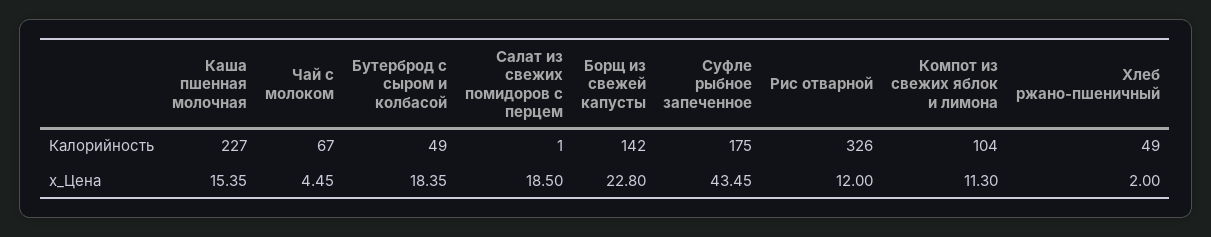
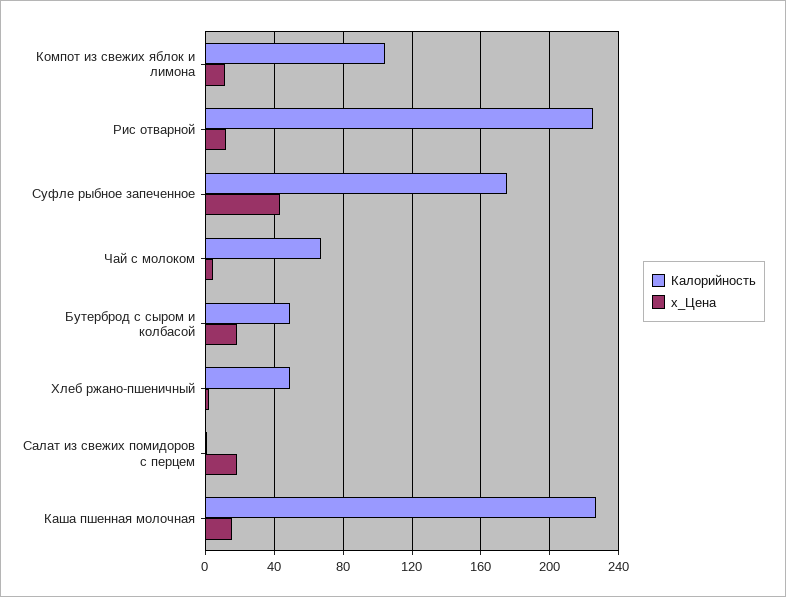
  {
    "Калорийность": {
      "Каша пшенная молочная": 227,
      "Чай с молоком": 67,
      "Бутерброд с сыром и колбасой": 49,
      "Салат из свежих помидоров с перцем": 1,
-     "Борщ из свежей капусты": 142,
      "Суфле рыбное запеченное": 175,
-     "Рис отварной": 326,
+     "Рис отварной": 225,
      "Компот из свежих яблок и лимона": 104,
      "Хлеб ржано-пшеничный": 49
    },
    "x_Цена": {
      "Каша пшенная молочная": 15.35,
      "Чай с молоком": 4.45,
      "Бутерброд с сыром и колбасой": 18.35,
      "Салат из свежих помидоров с перцем": 18.5,
-     "Борщ из свежей капусты": 22.8,
      "Суфле рыбное запеченное": 43.45,
      "Рис отварной": 12,
      "Компот из свежих яблок и лимона": 11.3,
      "Хлеб ржано-пшеничный": 2
    }
  }

